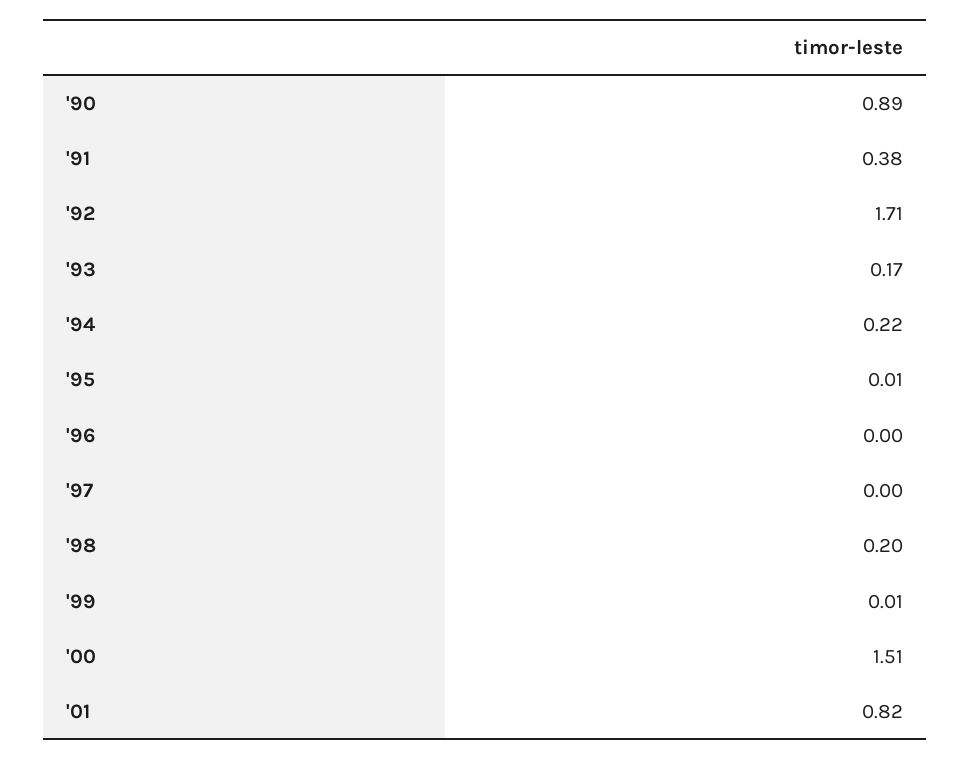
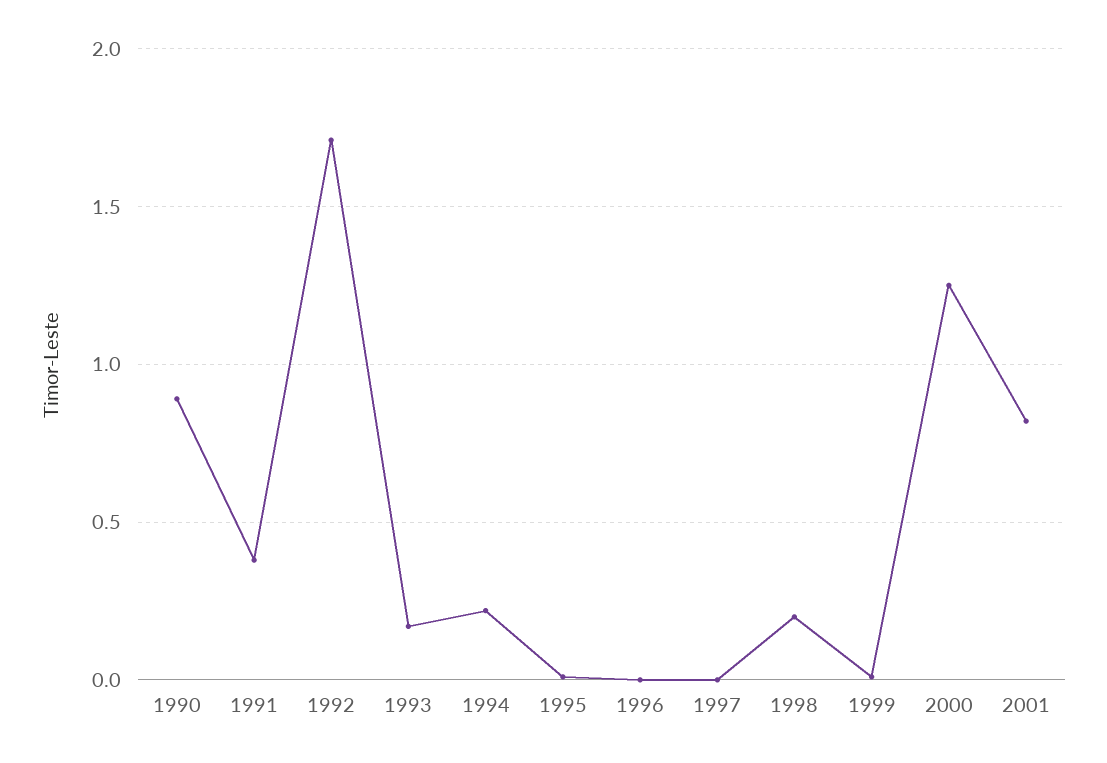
  {
    "'90": 0.89,
    "'91": 0.38,
    "'92": 1.71,
    "'93": 0.17,
    "'94": 0.22,
    "'95": 0.01,
    "'96": 0,
    "'97": 0,
    "'98": 0.2,
    "'99": 0.01,
-   "'00": 1.51,
+   "'00": 1.25,
    "'01": 0.82
  }

